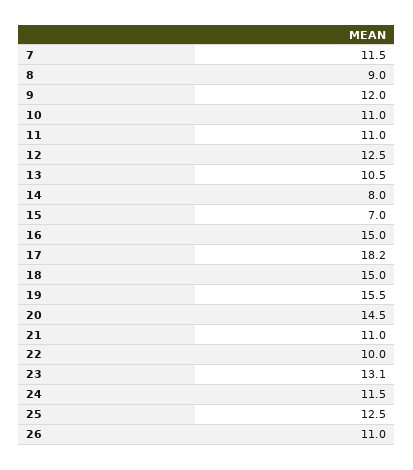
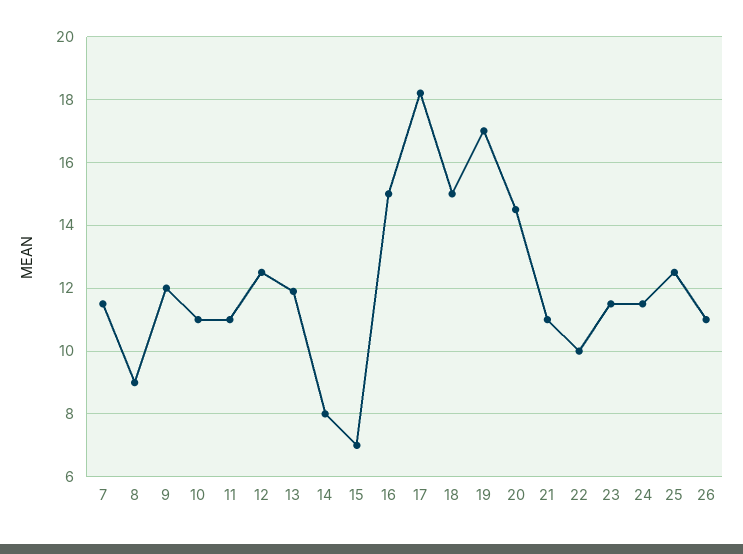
  {
    "7": 11.5,
    "8": 9,
    "9": 12,
    "10": 11,
    "11": 11,
    "12": 12.5,
-   "13": 10.5,
+   "13": 12,
    "14": 8,
    "15": 7,
    "16": 15,
    "17": 18.2,
    "18": 15,
-   "19": 15.5,
+   "19": 17,
    "20": 14.5,
    "21": 11,
    "22": 10,
-   "23": 13.1,
+   "23": 11.5,
    "24": 11.5,
    "25": 12.5,
    "26": 11
  }

